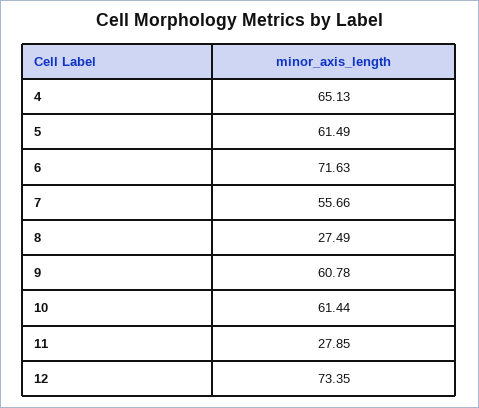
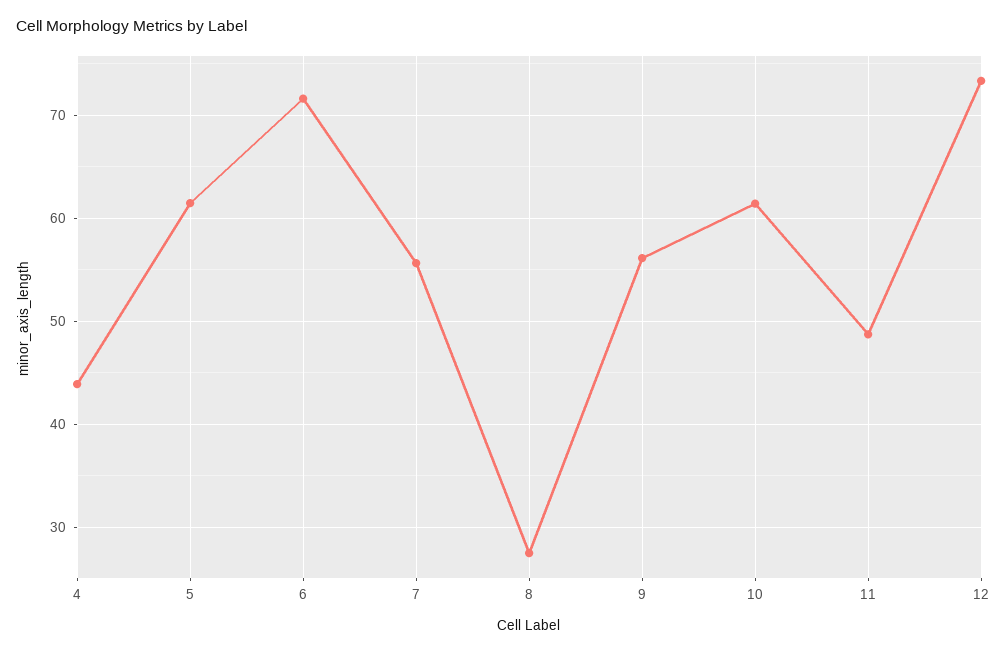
  {
-   "4": 65.13,
+   "4": 44,
    "5": 61.49,
    "6": 71.63,
    "7": 55.66,
    "8": 27.49,
-   "9": 60.78,
+   "9": 56,
    "10": 61.44,
-   "11": 27.85,
+   "11": 49,
    "12": 73.35
  }

